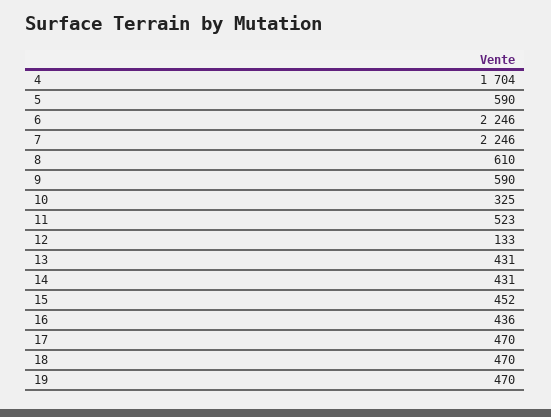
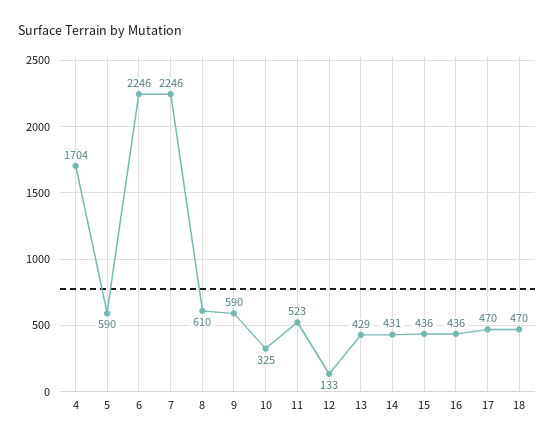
  {
    "4": 1704,
    "5": 590,
    "6": 2246,
    "7": 2246,
    "8": 610,
    "9": 590,
    "10": 325,
    "11": 523,
    "12": 133,
-   "13": 431,
+   "13": 429,
    "14": 431,
-   "15": 452,
+   "15": 436,
    "16": 436,
    "17": 470,
-   "18": 470,
+   "18": 470
-   "19": 470
  }

